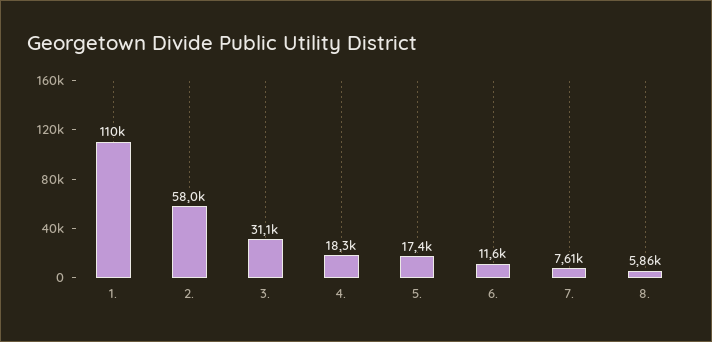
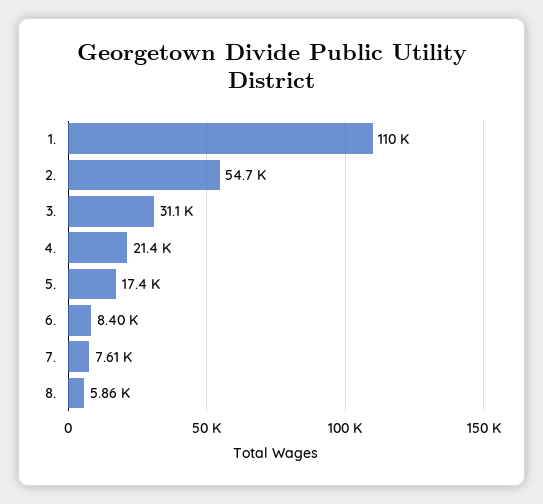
  {
    "1.": 110000,
-   "2.": 58000,
+   "2.": 54700,
    "3.": 31100,
-   "4.": 18300,
+   "4.": 21400,
    "5.": 17400,
-   "6.": 11600,
+   "6.": 8400,
    "7.": 7610,
    "8.": 5860
  }

